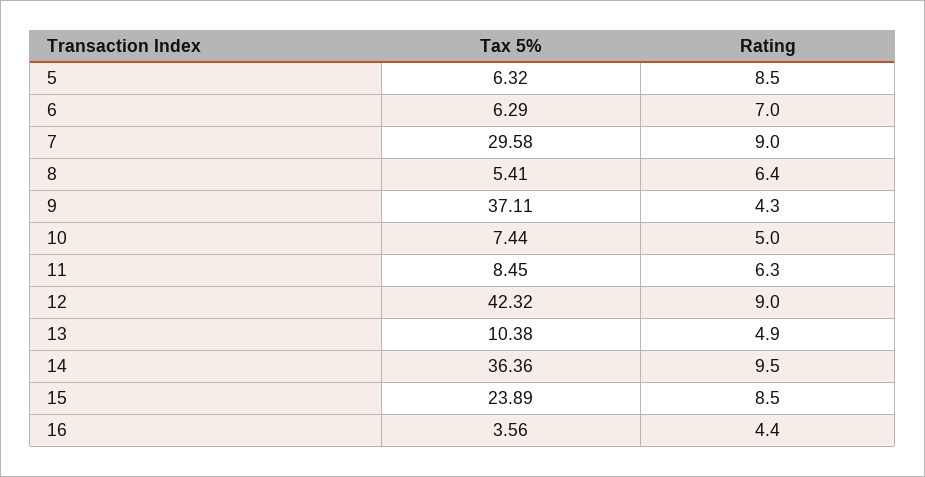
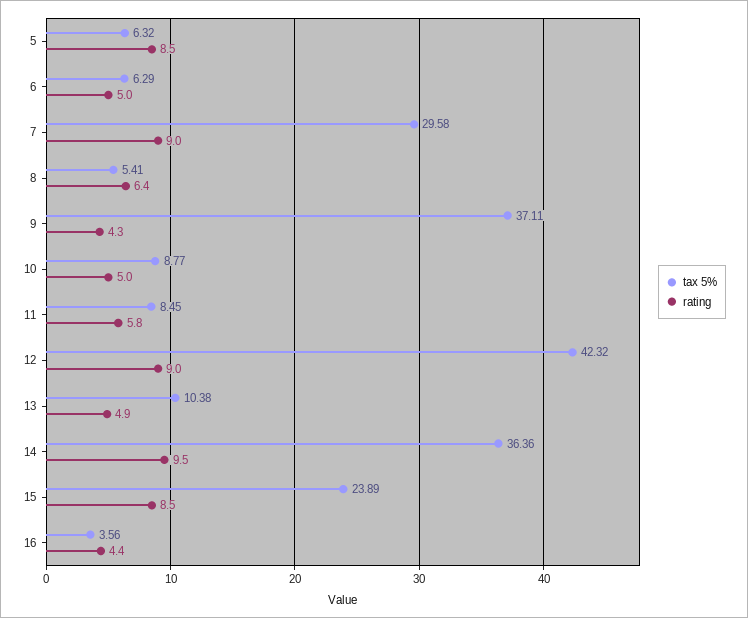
  {
    "Tax 5%": {
      "5": 6.32,
      "6": 6.29,
      "7": 29.58,
      "8": 5.41,
      "9": 37.11,
-     "10": 7.44,
+     "10": 8.77,
      "11": 8.45,
      "12": 42.32,
      "13": 10.38,
      "14": 36.36,
      "15": 23.89,
      "16": 3.56
    },
    "Rating": {
      "5": 8.5,
-     "6": 7,
+     "6": 5,
      "7": 9,
      "8": 6.4,
      "9": 4.3,
      "10": 5,
-     "11": 6.3,
+     "11": 5.8,
      "12": 9,
      "13": 4.9,
      "14": 9.5,
      "15": 8.5,
      "16": 4.4
    }
  }

